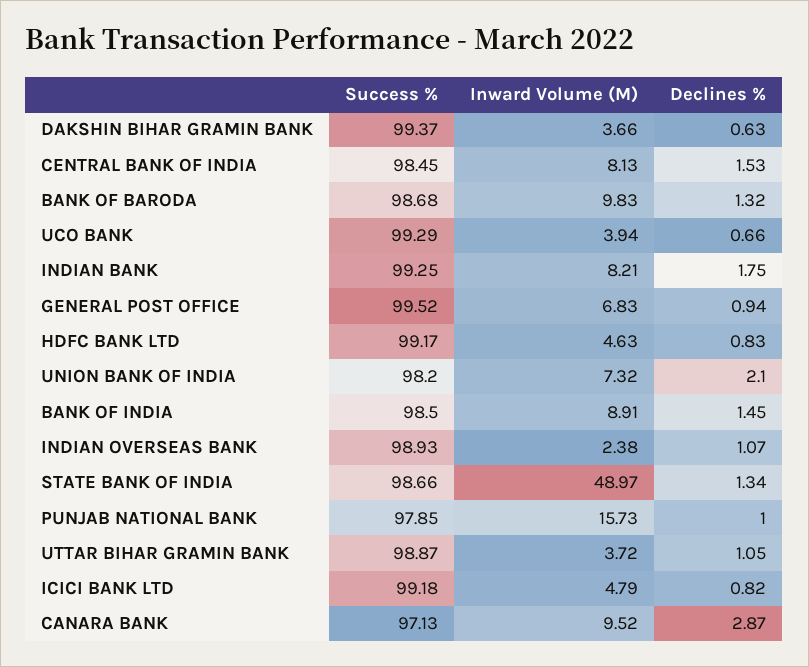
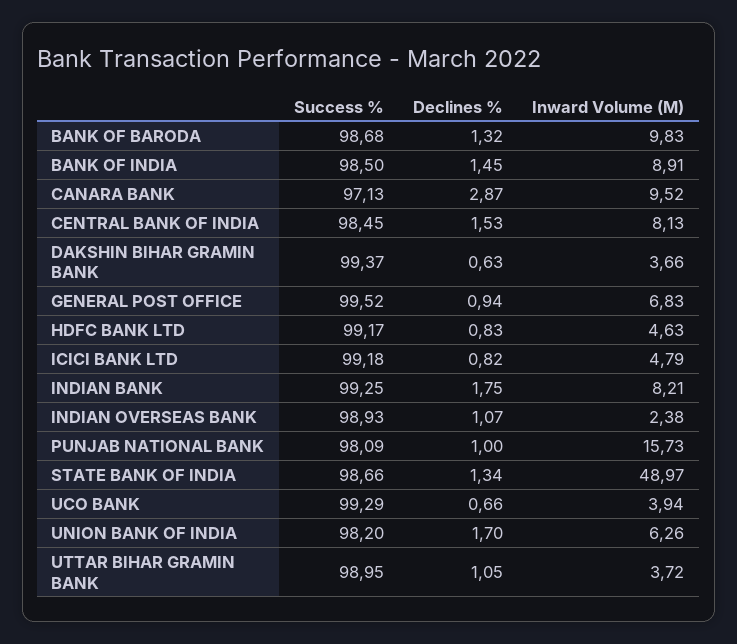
  {
    "Success %": {
      "DAKSHIN BIHAR GRAMIN BANK": 99.37,
      "CENTRAL BANK OF INDIA": 98.45,
      "BANK OF BARODA": 98.68,
      "UCO BANK": 99.29,
      "INDIAN BANK": 99.25,
      "GENERAL POST OFFICE": 99.52,
      "HDFC BANK LTD": 99.17,
      "UNION BANK OF INDIA": 98.2,
      "BANK OF INDIA": 98.5,
      "INDIAN OVERSEAS BANK": 98.93,
      "STATE BANK OF INDIA": 98.66,
-     "PUNJAB NATIONAL BANK": 97.85,
+     "PUNJAB NATIONAL BANK": 98.09,
-     "UTTAR BIHAR GRAMIN BANK": 98.87,
+     "UTTAR BIHAR GRAMIN BANK": 98.95,
      "ICICI BANK LTD": 99.18,
      "CANARA BANK": 97.13
    },
    "Inward Volume (M)": {
      "DAKSHIN BIHAR GRAMIN BANK": 3.66,
      "CENTRAL BANK OF INDIA": 8.13,
      "BANK OF BARODA": 9.83,
      "UCO BANK": 3.94,
      "INDIAN BANK": 8.21,
      "GENERAL POST OFFICE": 6.83,
      "HDFC BANK LTD": 4.63,
-     "UNION BANK OF INDIA": 7.32,
+     "UNION BANK OF INDIA": 6.26,
      "BANK OF INDIA": 8.91,
      "INDIAN OVERSEAS BANK": 2.38,
      "STATE BANK OF INDIA": 48.97,
      "PUNJAB NATIONAL BANK": 15.73,
      "UTTAR BIHAR GRAMIN BANK": 3.72,
      "ICICI BANK LTD": 4.79,
      "CANARA BANK": 9.52
    },
    "Declines %": {
      "DAKSHIN BIHAR GRAMIN BANK": 0.63,
      "CENTRAL BANK OF INDIA": 1.53,
      "BANK OF BARODA": 1.32,
      "UCO BANK": 0.66,
      "INDIAN BANK": 1.75,
      "GENERAL POST OFFICE": 0.94,
      "HDFC BANK LTD": 0.83,
-     "UNION BANK OF INDIA": 2.1,
+     "UNION BANK OF INDIA": 1.7,
      "BANK OF INDIA": 1.45,
      "INDIAN OVERSEAS BANK": 1.07,
      "STATE BANK OF INDIA": 1.34,
      "PUNJAB NATIONAL BANK": 1,
      "UTTAR BIHAR GRAMIN BANK": 1.05,
      "ICICI BANK LTD": 0.82,
      "CANARA BANK": 2.87
    }
  }

